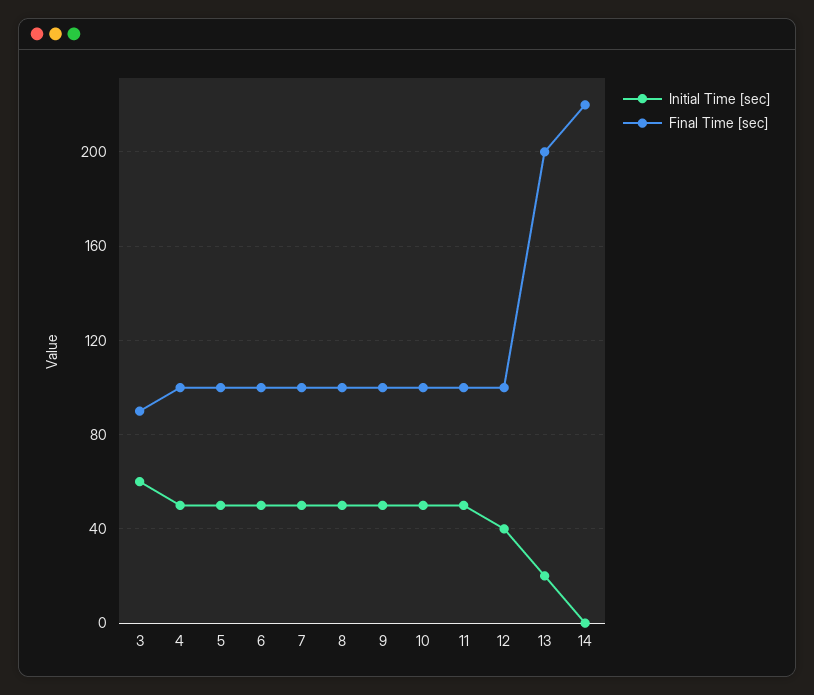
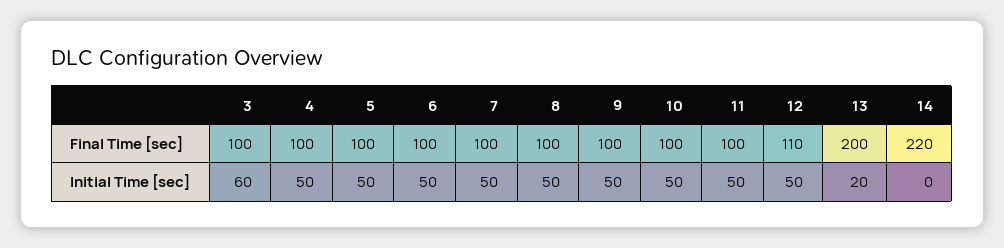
  {
    "Initial Time [sec]": {
      "3": 60,
      "4": 50,
      "5": 50,
      "6": 50,
      "7": 50,
      "8": 50,
      "9": 50,
      "10": 50,
      "11": 50,
-     "12": 40,
+     "12": 50,
      "13": 20,
      "14": 0
    },
    "Final Time [sec]": {
-     "3": 90,
+     "3": 100,
      "4": 100,
      "5": 100,
      "6": 100,
      "7": 100,
      "8": 100,
      "9": 100,
      "10": 100,
      "11": 100,
-     "12": 100,
+     "12": 110,
      "13": 200,
      "14": 220
    }
  }

